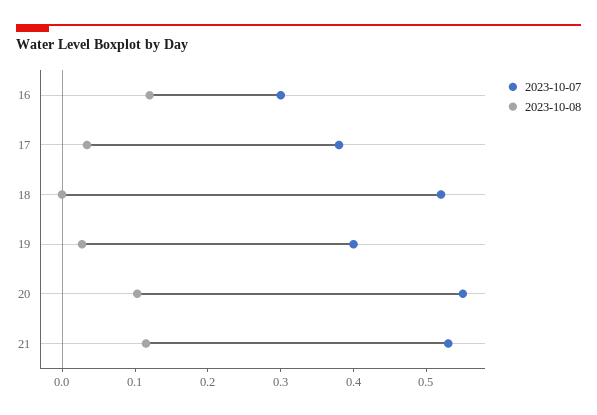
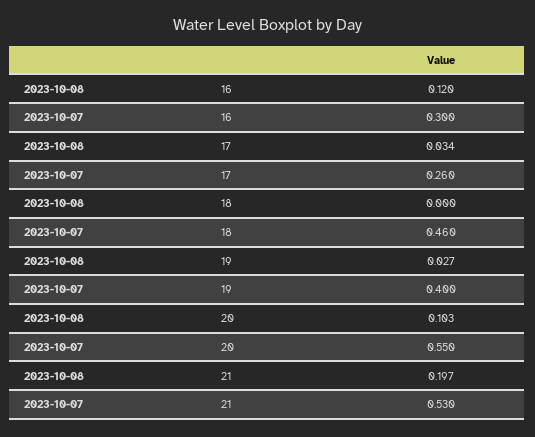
  {
    "2023-10-07": {
      "16": 0.3,
-     "17": 0.38,
+     "17": 0.26,
-     "18": 0.52,
+     "18": 0.46,
      "19": 0.4,
      "20": 0.55,
      "21": 0.53
    },
    "2023-10-08": {
      "16": 0.12,
      "17": 0.034,
      "18": 0,
      "19": 0.027,
      "20": 0.103,
-     "21": 0.12
+     "21": 0.197
    }
  }

